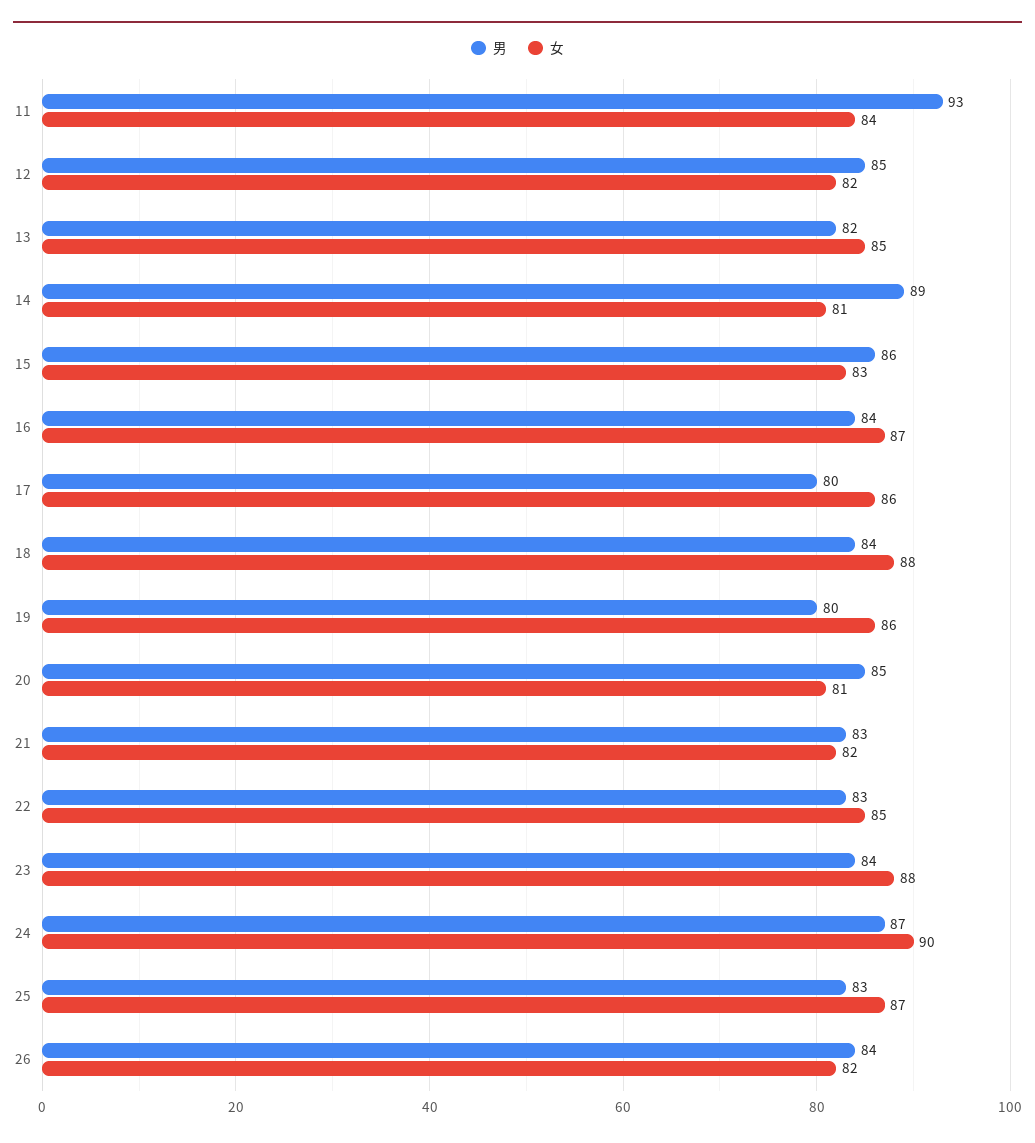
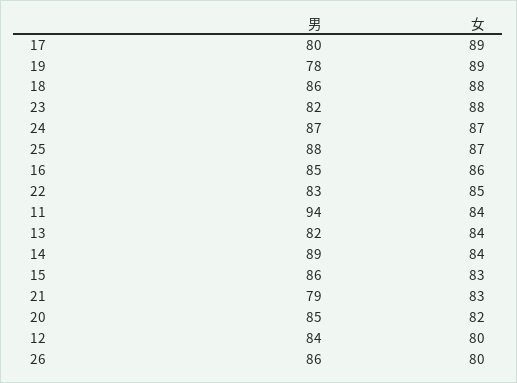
  {
    "男": {
-     "11": 93,
+     "11": 94,
-     "12": 85,
+     "12": 84,
      "13": 82,
      "14": 89,
      "15": 86,
-     "16": 84,
+     "16": 85,
      "17": 80,
-     "18": 84,
+     "18": 86,
-     "19": 80,
+     "19": 78,
      "20": 85,
-     "21": 83,
+     "21": 79,
      "22": 83,
-     "23": 84,
+     "23": 82,
      "24": 87,
-     "25": 83,
+     "25": 88,
-     "26": 84
+     "26": 86
    },
    "女": {
      "11": 84,
-     "12": 82,
+     "12": 80,
-     "13": 85,
+     "13": 84,
-     "14": 81,
+     "14": 84,
      "15": 83,
-     "16": 87,
+     "16": 86,
-     "17": 86,
+     "17": 89,
      "18": 88,
-     "19": 86,
+     "19": 89,
-     "20": 81,
+     "20": 82,
-     "21": 82,
+     "21": 83,
      "22": 85,
      "23": 88,
-     "24": 90,
+     "24": 87,
      "25": 87,
-     "26": 82
+     "26": 80
    }
  }

